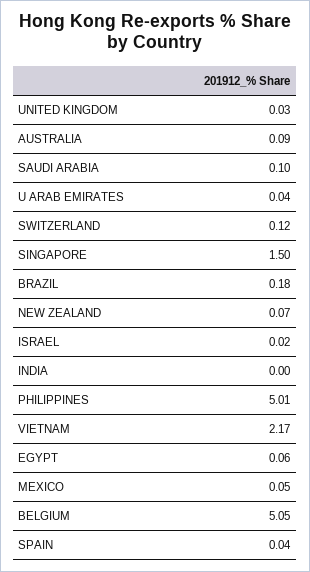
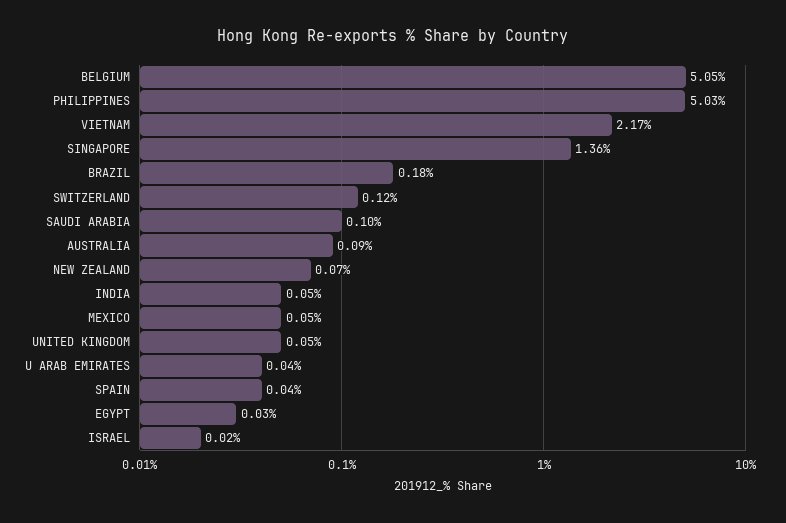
  {
-   "UNITED KINGDOM": 0.03,
+   "UNITED KINGDOM": 0.05,
    "AUSTRALIA": 0.09,
    "SAUDI ARABIA": 0.1,
    "U ARAB EMIRATES": 0.04,
    "SWITZERLAND": 0.12,
-   "SINGAPORE": 1.5,
+   "SINGAPORE": 1.36,
    "BRAZIL": 0.18,
    "NEW ZEALAND": 0.07,
    "ISRAEL": 0.02,
-   "INDIA": 0,
+   "INDIA": 0.05,
-   "PHILIPPINES": 5.01,
+   "PHILIPPINES": 5.03,
    "VIETNAM": 2.17,
-   "EGYPT": 0.06,
+   "EGYPT": 0.03,
    "MEXICO": 0.05,
    "BELGIUM": 5.05,
    "SPAIN": 0.04
  }

